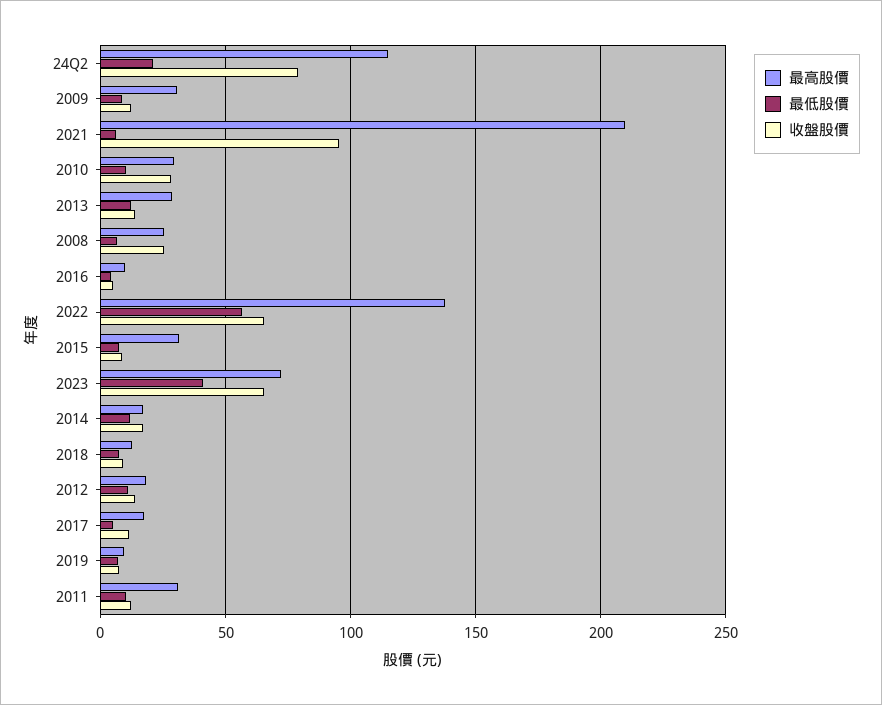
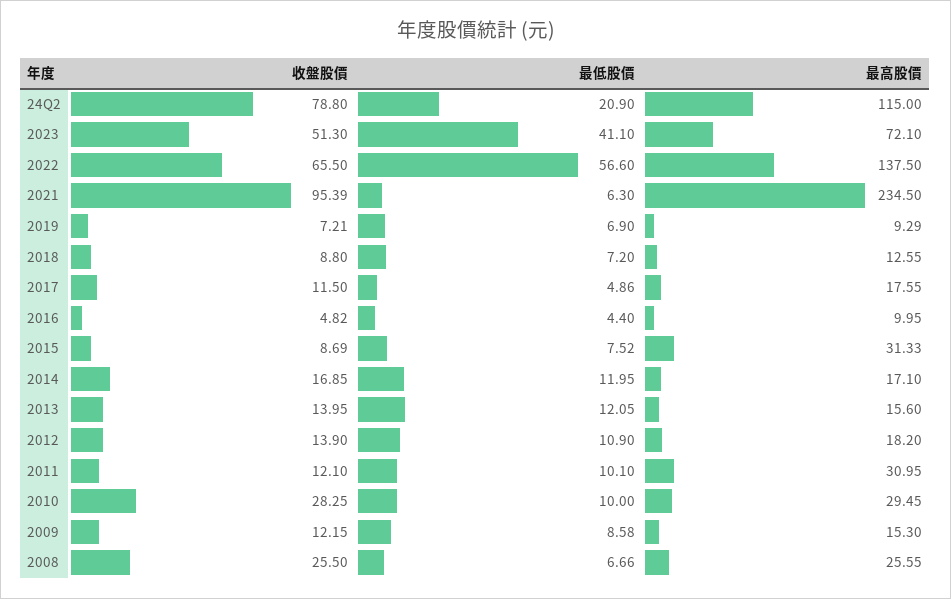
  {
    "最高股價": {
      "24Q2": 115,
-     "2009": 30,
+     "2009": 15.3,
-     "2021": 210,
+     "2021": 234.5,
      "2010": 29.45,
-     "2013": 30,
+     "2013": 15.6,
      "2008": 25.55,
      "2016": 9.95,
      "2022": 137.5,
      "2015": 31.33,
      "2023": 72.1,
      "2014": 17.1,
      "2018": 12.55,
      "2012": 18.2,
      "2017": 17.55,
      "2019": 9.29,
      "2011": 30.95
    },
    "最低股價": {
      "24Q2": 20.9,
      "2009": 8.58,
      "2021": 6.3,
      "2010": 10,
      "2013": 12.05,
      "2008": 6.66,
      "2016": 4.4,
      "2022": 56.6,
      "2015": 7.52,
      "2023": 41.1,
      "2014": 11.95,
      "2018": 7.2,
      "2012": 10.9,
      "2017": 4.86,
      "2019": 6.9,
      "2011": 10.1
    },
    "收盤股價": {
      "24Q2": 78.8,
      "2009": 12.15,
      "2021": 95.39,
      "2010": 28.25,
      "2013": 13.95,
      "2008": 25.5,
      "2016": 4.82,
      "2022": 65.5,
      "2015": 8.69,
-     "2023": 65,
+     "2023": 51.3,
      "2014": 16.85,
      "2018": 8.8,
      "2012": 13.9,
      "2017": 11.5,
      "2019": 7.21,
      "2011": 12.1
    }
  }

